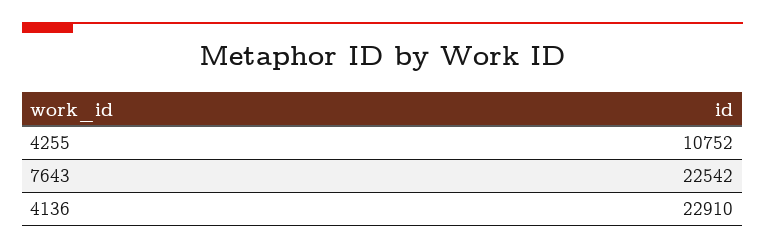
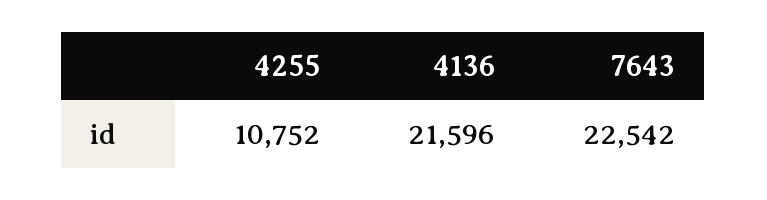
  {
    "4255": 10752,
    "7643": 22542,
-   "4136": 22910
+   "4136": 21596
  }

